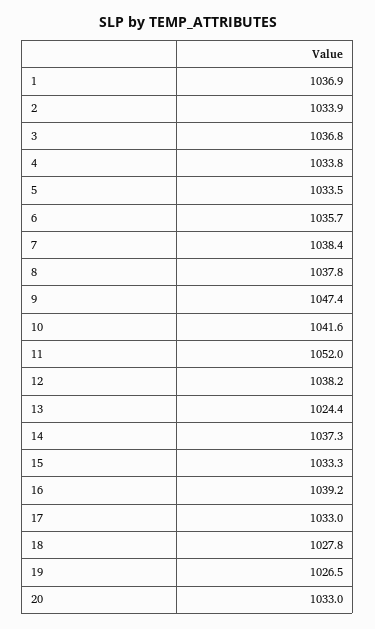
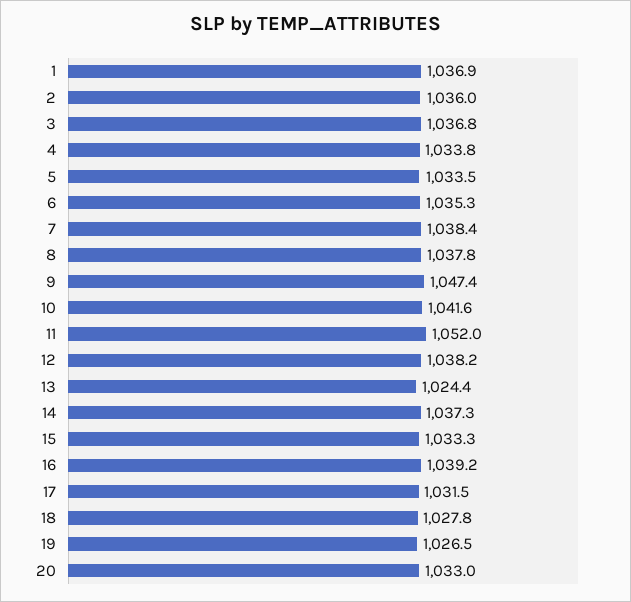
  {
    "1": 1036.9,
-   "2": 1033.9,
+   "2": 1036,
    "3": 1036.8,
    "4": 1033.8,
    "5": 1033.5,
-   "6": 1035.7,
+   "6": 1035.3,
    "7": 1038.4,
    "8": 1037.8,
    "9": 1047.4,
    "10": 1041.6,
    "11": 1052,
    "12": 1038.2,
    "13": 1024.4,
    "14": 1037.3,
    "15": 1033.3,
    "16": 1039.2,
-   "17": 1033,
+   "17": 1031.5,
    "18": 1027.8,
    "19": 1026.5,
    "20": 1033
  }

